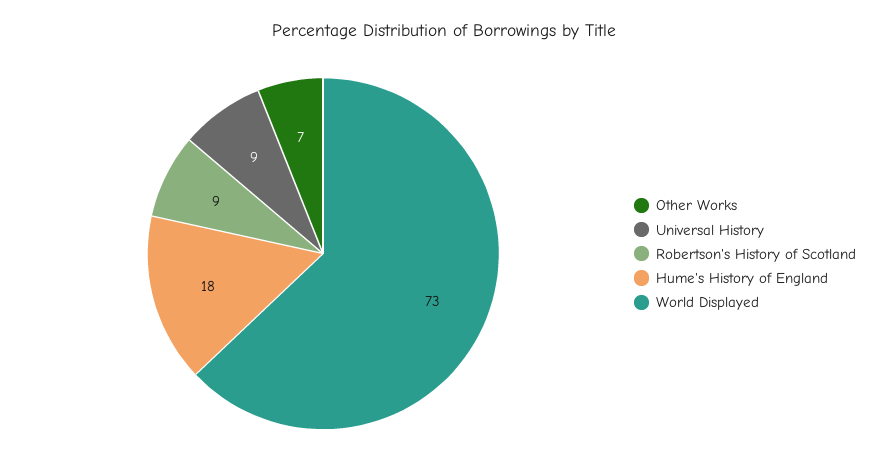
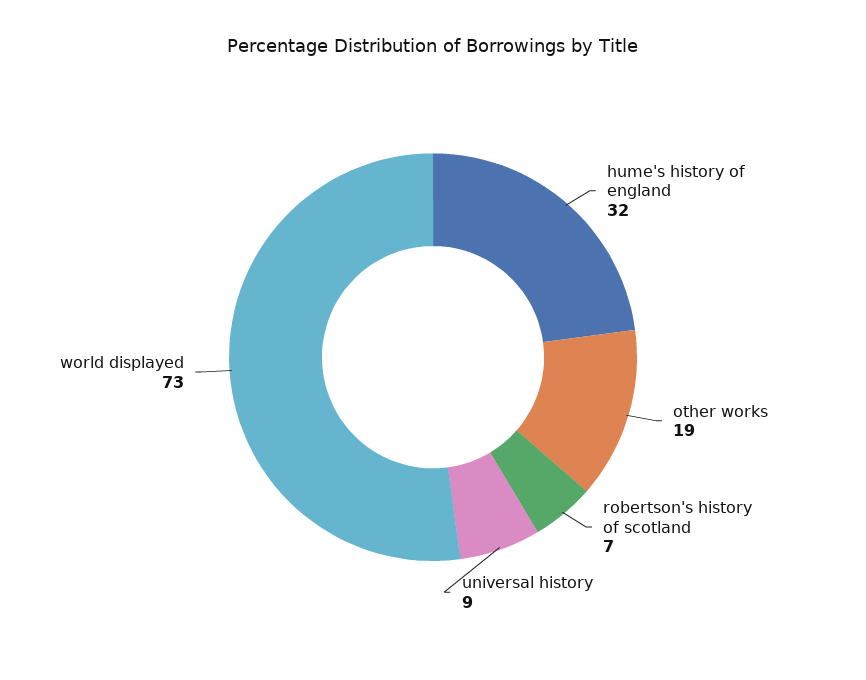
  {
-   "Other Works": 7,
+   "Other Works": 19,
    "Universal History": 9,
-   "Robertson's History of Scotland": 9,
+   "Robertson's History of Scotland": 7,
-   "Hume's History of England": 18,
+   "Hume's History of England": 32,
    "World Displayed": 73
  }

